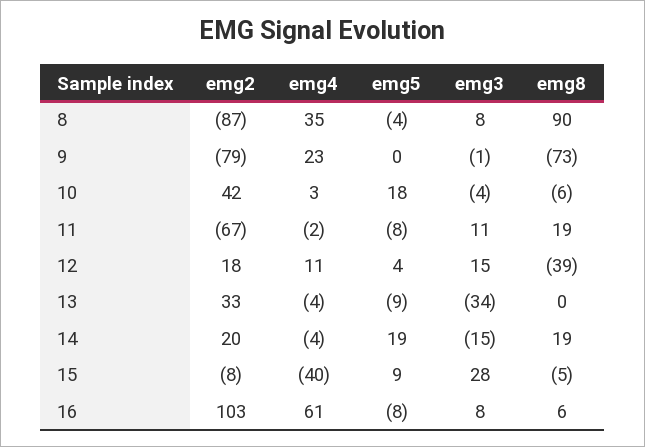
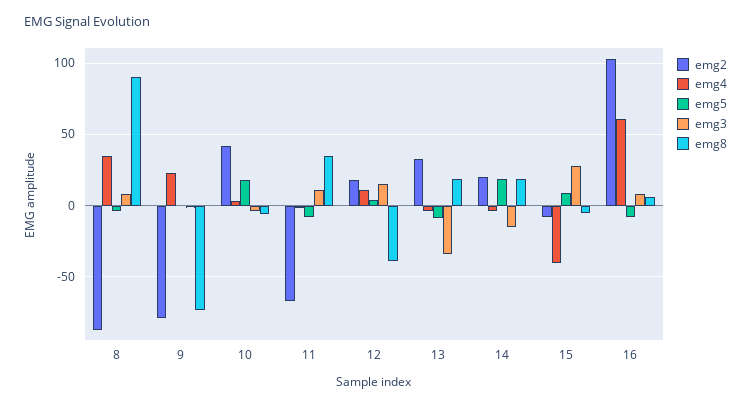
  {
    "emg2": {
      "8": -87,
      "9": -79,
      "10": 42,
      "11": -67,
      "12": 18,
      "13": 33,
      "14": 20,
      "15": -8,
      "16": 103
    },
    "emg4": {
      "8": 35,
      "9": 23,
      "10": 3,
      "11": -2,
      "12": 11,
      "13": -4,
      "14": -4,
      "15": -40,
      "16": 61
    },
    "emg5": {
      "8": -4,
      "9": 0,
      "10": 18,
      "11": -8,
      "12": 4,
      "13": -9,
      "14": 19,
      "15": 9,
      "16": -8
    },
    "emg3": {
      "8": 8,
      "9": -1,
      "10": -4,
      "11": 11,
      "12": 15,
      "13": -34,
      "14": -15,
      "15": 28,
      "16": 8
    },
    "emg8": {
      "8": 90,
      "9": -73,
      "10": -6,
-     "11": 19,
+     "11": 35,
      "12": -39,
-     "13": 0,
+     "13": 20,
      "14": 19,
      "15": -5,
      "16": 6
    }
  }

